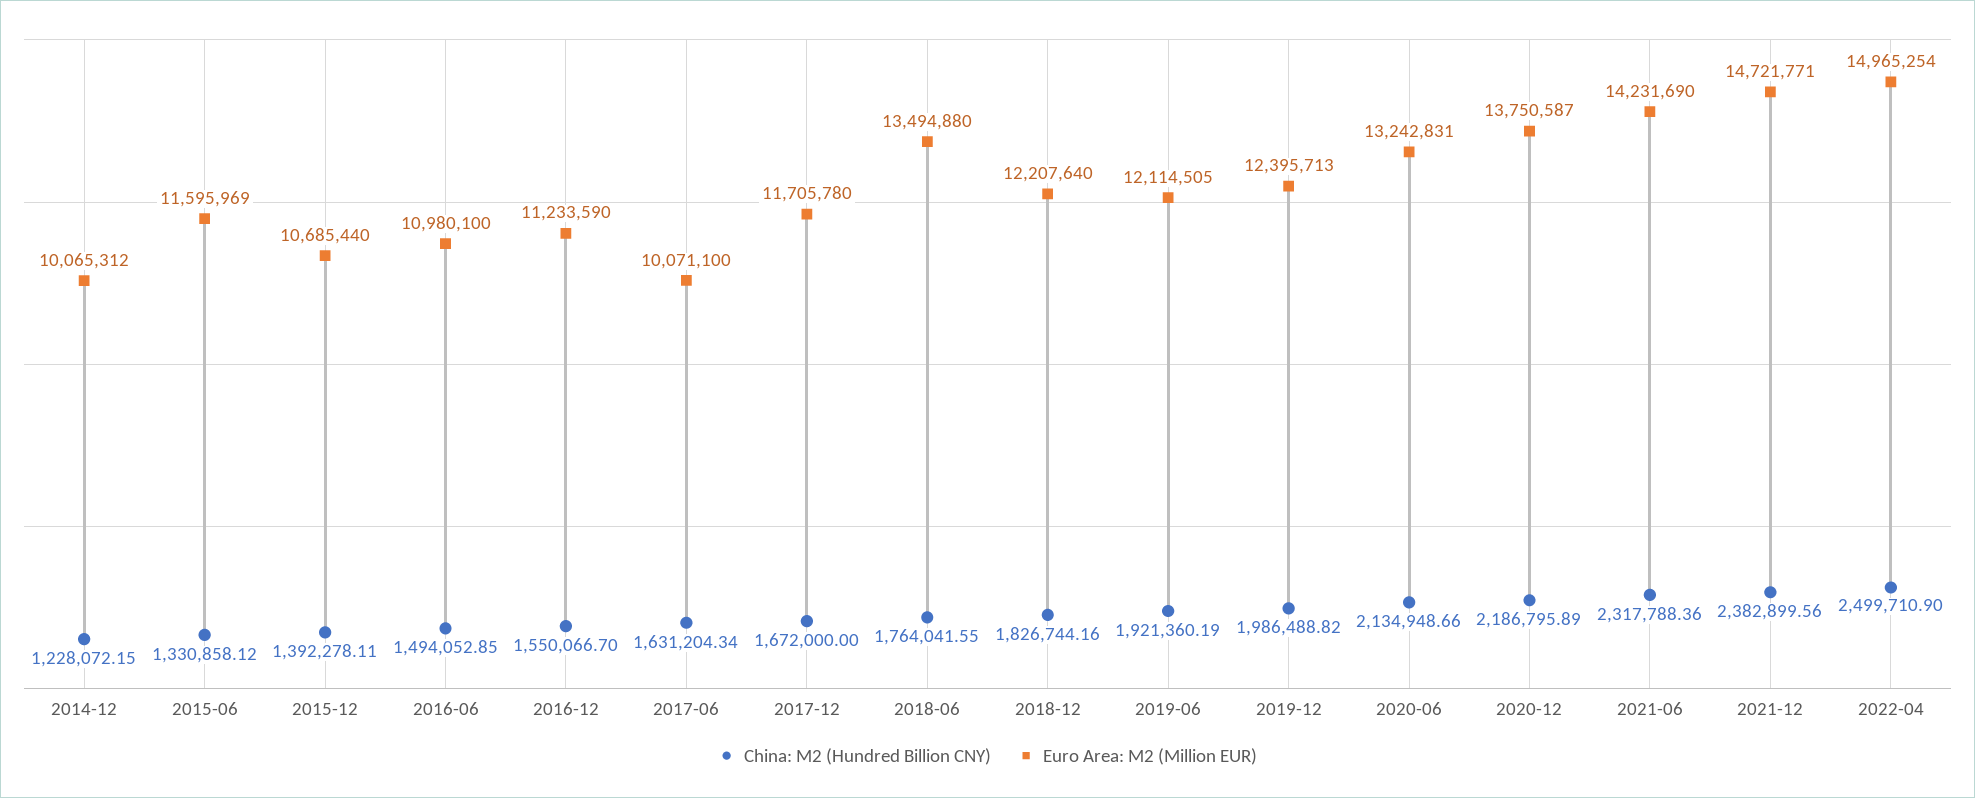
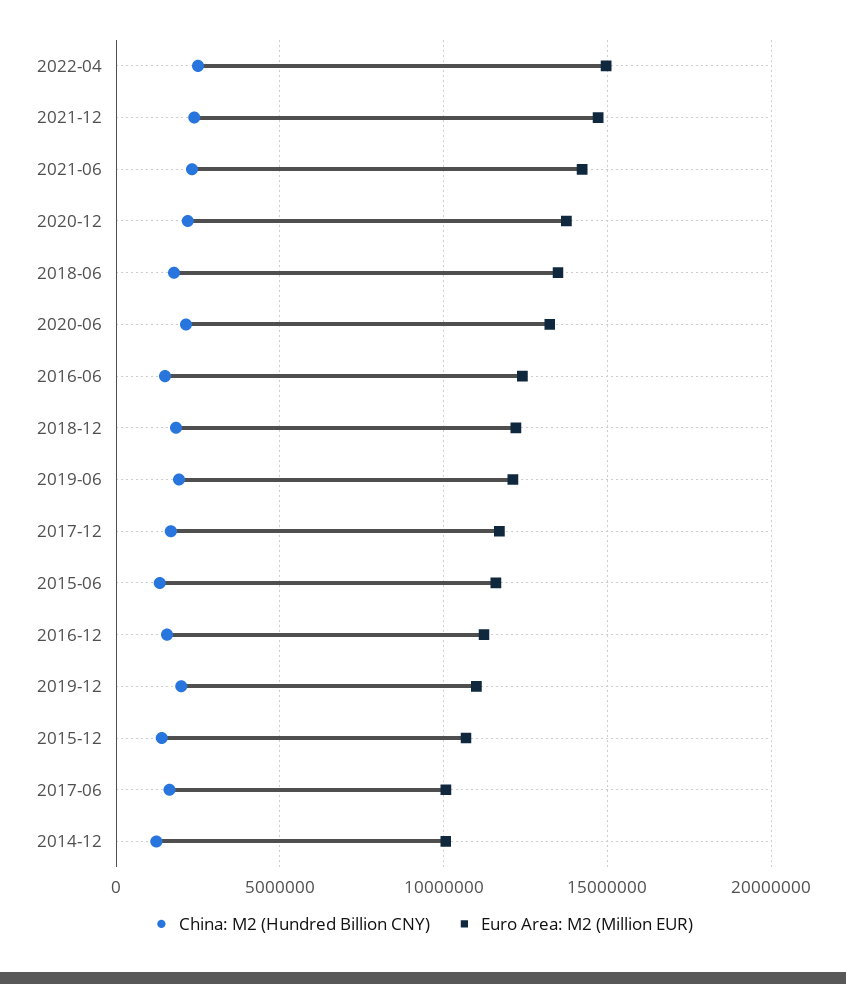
  {
    "China: M2 (Hundred Billion CNY)": {
      "2014-12": 1228072.15,
      "2015-06": 1330858.12,
      "2015-12": 1392278.11,
      "2016-06": 1494052.85,
      "2016-12": 1550066.7,
      "2017-06": 1631204.34,
      "2017-12": 1672000,
      "2018-06": 1764041.55,
      "2018-12": 1826744.16,
      "2019-06": 1921360.19,
      "2019-12": 1986488.82,
      "2020-06": 2134948.66,
      "2020-12": 2186795.89,
      "2021-06": 2317788.36,
      "2021-12": 2382899.56,
      "2022-04": 2499710.9
    },
    "Euro Area: M2 (Million EUR)": {
      "2014-12": 10065312,
      "2015-06": 11595969,
      "2015-12": 10685440,
-     "2016-06": 10980100,
+     "2016-06": 12500000,
      "2016-12": 11233590,
      "2017-06": 10071100,
      "2017-12": 11705780,
      "2018-06": 13494880,
      "2018-12": 12207640,
      "2019-06": 12114505,
-     "2019-12": 12395713,
+     "2019-12": 11000000,
      "2020-06": 13242831,
      "2020-12": 13750587,
      "2021-06": 14231690,
      "2021-12": 14721771,
      "2022-04": 14965254
    }
  }

